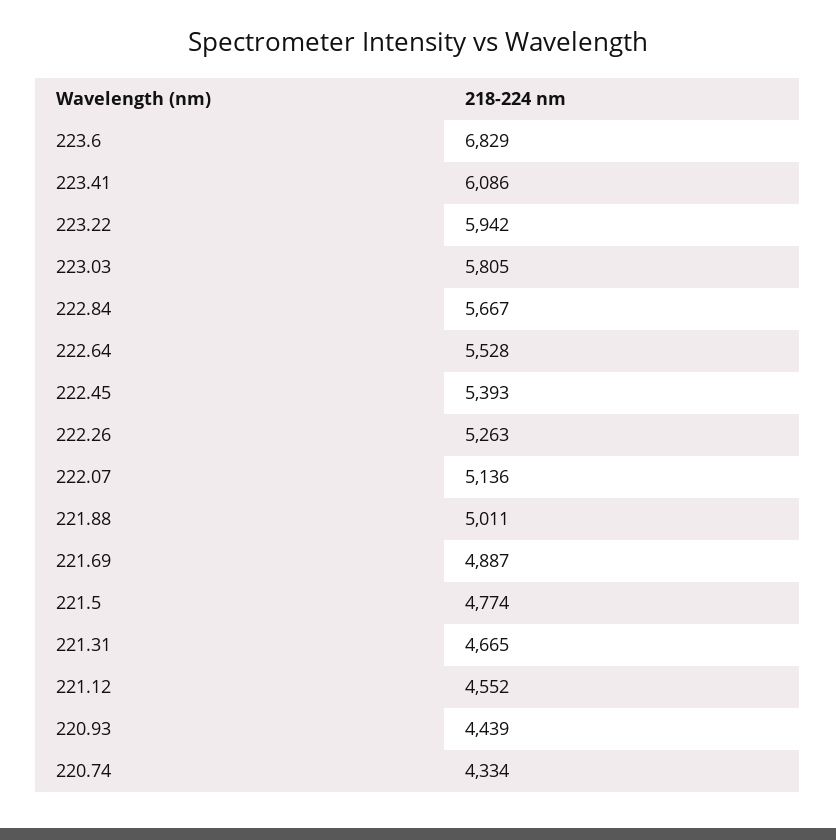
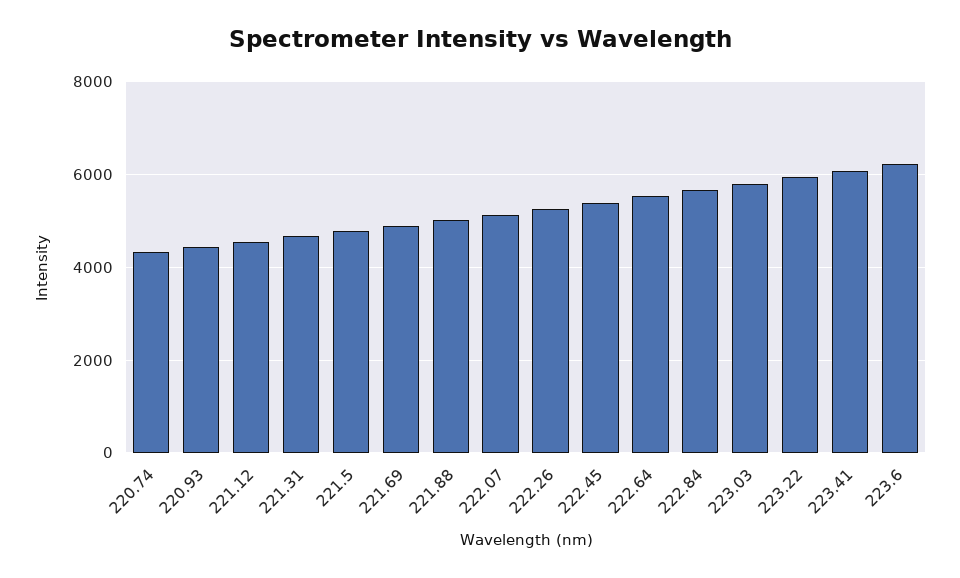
  {
-   "223.6": 6829,
+   "223.6": 6200,
    "223.41": 6086,
    "223.22": 5942,
    "223.03": 5805,
    "222.84": 5667,
    "222.64": 5528,
    "222.45": 5393,
    "222.26": 5263,
    "222.07": 5136,
    "221.88": 5011,
    "221.69": 4887,
    "221.5": 4774,
    "221.31": 4665,
    "221.12": 4552,
    "220.93": 4439,
    "220.74": 4334
  }

